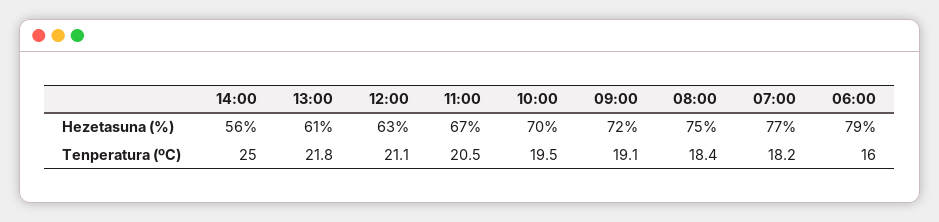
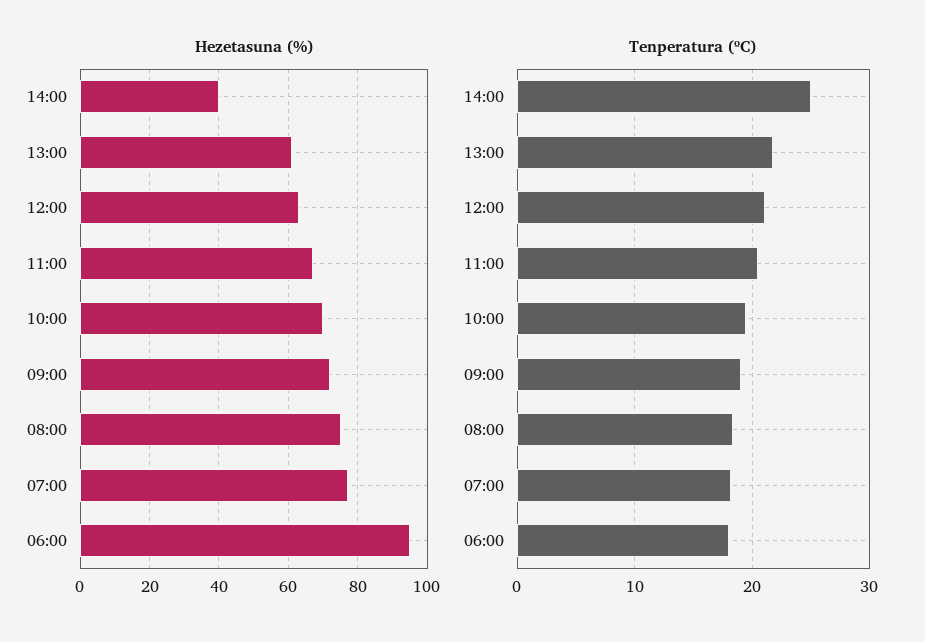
  {
    "Hezetasuna (%)": {
-     "14:00": 56,
+     "14:00": 40,
      "13:00": 61,
      "12:00": 63,
      "11:00": 67,
      "10:00": 70,
      "09:00": 72,
      "08:00": 75,
      "07:00": 77,
-     "06:00": 79
+     "06:00": 95
    },
    "Tenperatura (ºC)": {
      "14:00": 25,
      "13:00": 21.8,
      "12:00": 21.1,
      "11:00": 20.5,
      "10:00": 19.5,
      "09:00": 19.1,
      "08:00": 18.4,
      "07:00": 18.2,
-     "06:00": 16
+     "06:00": 18
    }
  }

